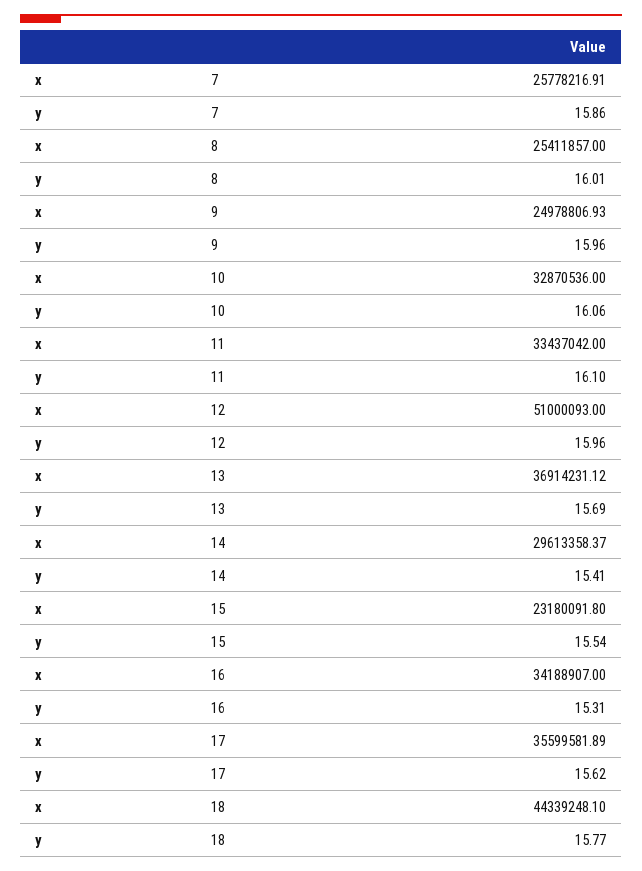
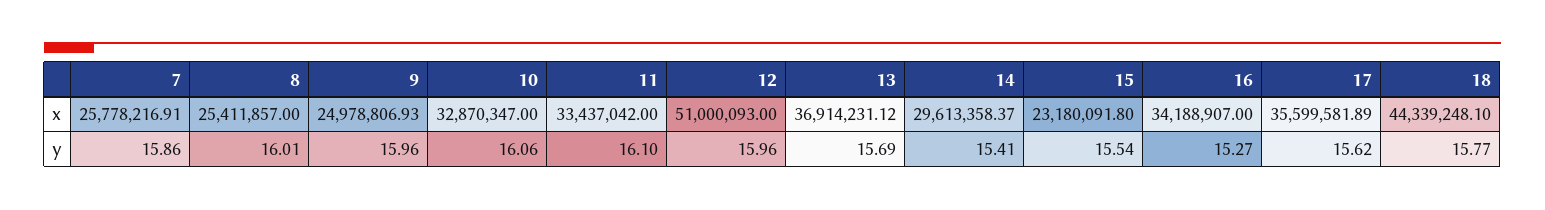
  {
    "x": {
      "7": 25778216.91,
      "8": 25411857,
      "9": 24978806.93,
-     "10": 32870536,
+     "10": 32870347,
      "11": 33437042,
      "12": 51000093,
      "13": 36914231.12,
      "14": 29613358.37,
      "15": 23180091.8,
      "16": 34188907,
      "17": 35599581.89,
      "18": 44339248.1
    },
    "y": {
      "7": 15.86,
      "8": 16.01,
      "9": 15.96,
      "10": 16.06,
      "11": 16.1,
      "12": 15.96,
      "13": 15.69,
      "14": 15.41,
      "15": 15.54,
-     "16": 15.31,
+     "16": 15.27,
      "17": 15.62,
      "18": 15.77
    }
  }

